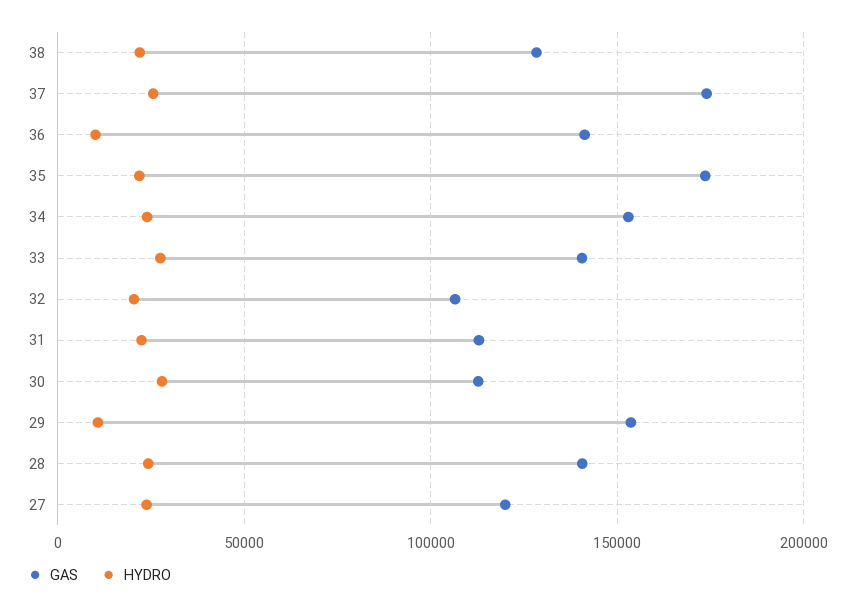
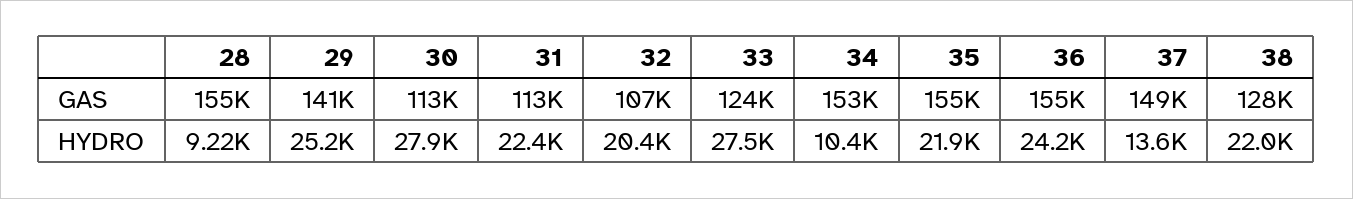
  {
    "GAS": {
      "38": 128000,
-     "37": 175000,
+     "37": 149000,
-     "36": 140000,
+     "36": 155000,
-     "35": 175000,
+     "35": 155000,
      "34": 153000,
-     "33": 140000,
+     "33": 124000,
      "32": 107000,
      "31": 113000,
      "30": 113000,
-     "29": 155000,
+     "29": 141000,
-     "28": 140000,
+     "28": 155000
-     "27": 120000
    },
    "HYDRO": {
      "38": 22000,
-     "37": 25000,
+     "37": 13600,
-     "36": 10000,
+     "36": 24200,
      "35": 21900,
-     "34": 25000,
+     "34": 10400,
      "33": 27500,
      "32": 20400,
      "31": 22400,
      "30": 27900,
-     "29": 10000,
+     "29": 25200,
-     "28": 25000,
+     "28": 9220
-     "27": 25000
    }
  }

